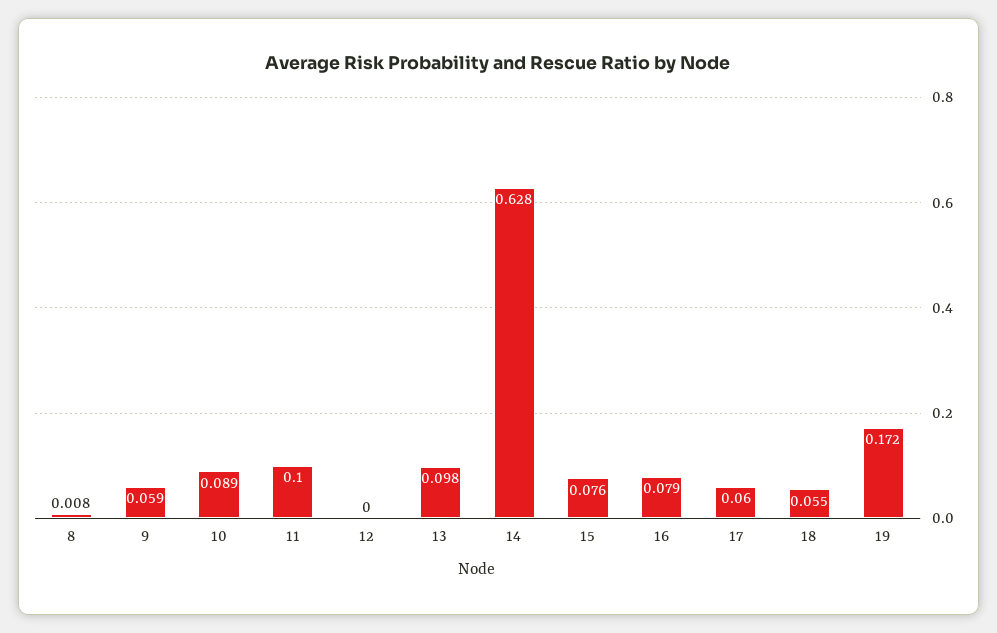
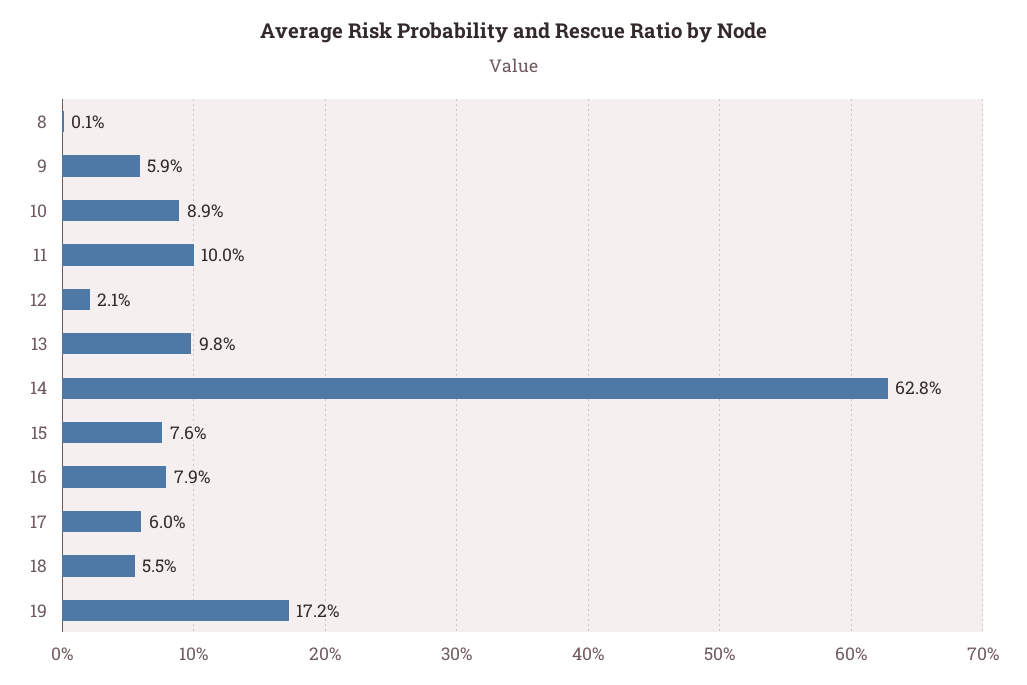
  {
-   "8": 0.008,
+   "8": 0.001,
    "9": 0.059,
    "10": 0.089,
    "11": 0.1,
-   "12": 0,
+   "12": 0.021,
    "13": 0.098,
    "14": 0.628,
    "15": 0.076,
    "16": 0.079,
    "17": 0.06,
    "18": 0.055,
    "19": 0.172
  }

